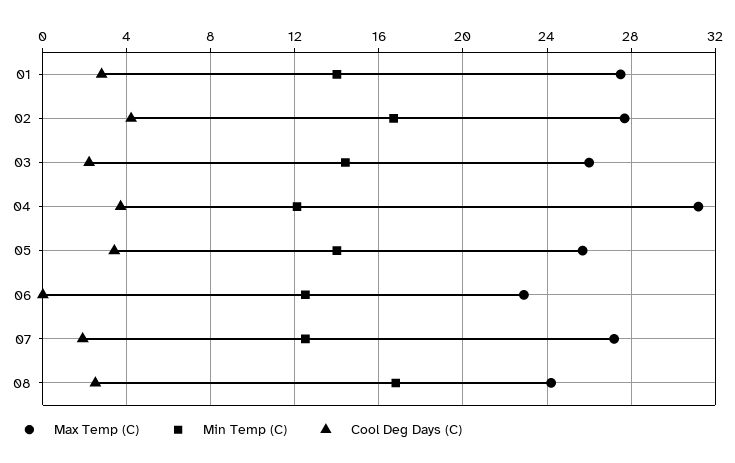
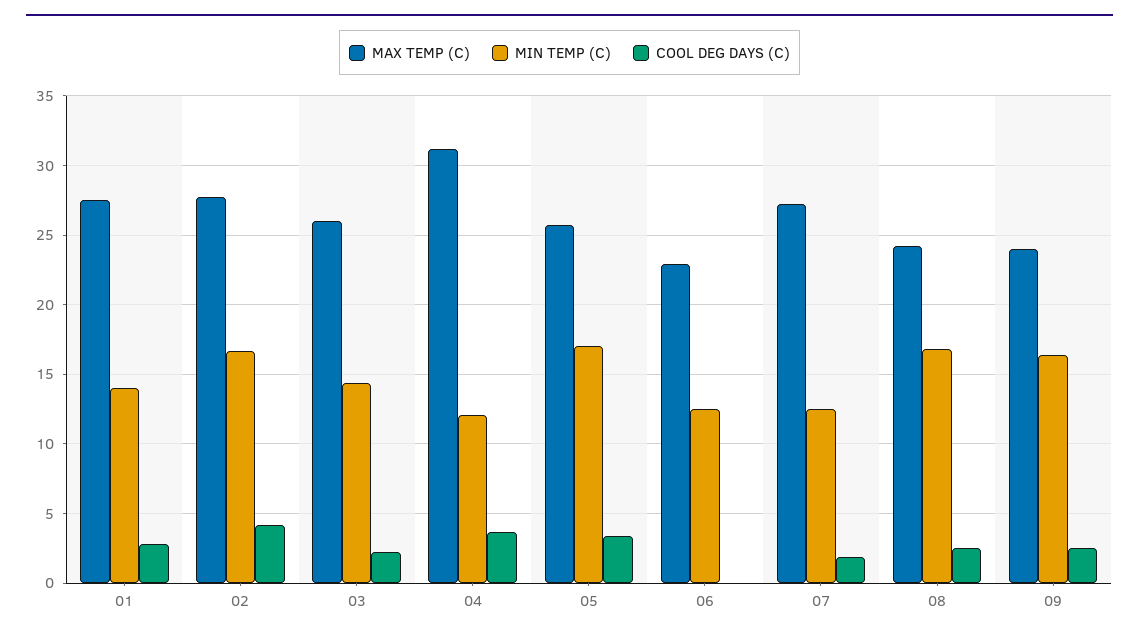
  {
    "Max Temp (C)": {
      "01": 27.5,
      "02": 27.5,
      "03": 26,
      "04": 31,
      "05": 25.5,
      "06": 23,
      "07": 27,
-     "08": 24
+     "08": 24,
+     "09": 24
    },
    "Min Temp (C)": {
      "01": 14,
      "02": 16.5,
      "03": 14.5,
      "04": 12,
-     "05": 14,
+     "05": 17,
      "06": 12.5,
      "07": 12.5,
-     "08": 17
+     "08": 17,
+     "09": 16.5
    },
    "Cool Deg Days (C)": {
      "01": 3,
      "02": 4,
      "03": 2,
      "04": 3.5,
      "05": 3.5,
      "06": 0,
      "07": 2,
-     "08": 2.5
+     "08": 2.5,
+     "09": 2.5
    }
  }

